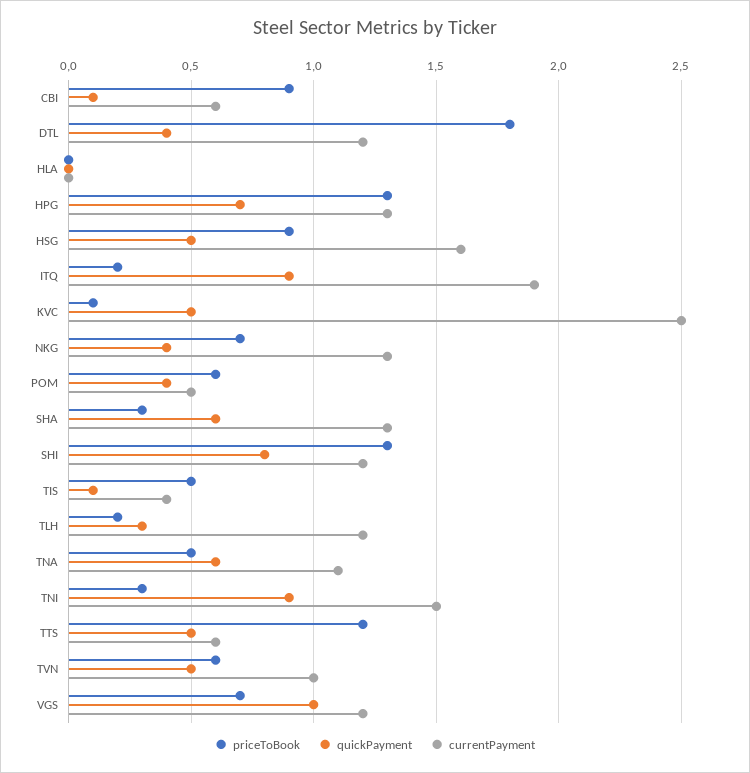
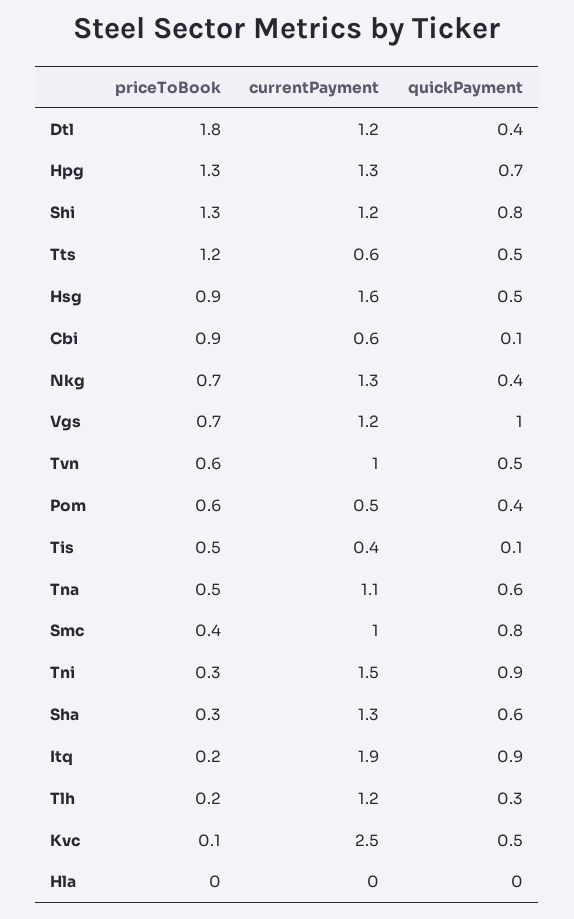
  {
    "priceToBook": {
      "CBI": 0.9,
      "DTL": 1.8,
      "HLA": 0,
      "HPG": 1.3,
      "HSG": 0.9,
      "ITQ": 0.2,
      "KVC": 0.1,
      "NKG": 0.7,
      "POM": 0.6,
      "SHA": 0.3,
      "SHI": 1.3,
      "TIS": 0.5,
      "TLH": 0.2,
      "TNA": 0.5,
      "TNI": 0.3,
      "TTS": 1.2,
      "TVN": 0.6,
-     "VGS": 0.7
+     "VGS": 0.7,
+     "Smc": 0.4
    },
    "quickPayment": {
      "CBI": 0.1,
      "DTL": 0.4,
      "HLA": 0,
      "HPG": 0.7,
      "HSG": 0.5,
      "ITQ": 0.9,
      "KVC": 0.5,
      "NKG": 0.4,
      "POM": 0.4,
      "SHA": 0.6,
      "SHI": 0.8,
      "TIS": 0.1,
      "TLH": 0.3,
      "TNA": 0.6,
      "TNI": 0.9,
      "TTS": 0.5,
      "TVN": 0.5,
-     "VGS": 1
+     "VGS": 1,
+     "Smc": 0.8
    },
    "currentPayment": {
      "CBI": 0.6,
      "DTL": 1.2,
      "HLA": 0,
      "HPG": 1.3,
      "HSG": 1.6,
      "ITQ": 1.9,
      "KVC": 2.5,
      "NKG": 1.3,
      "POM": 0.5,
      "SHA": 1.3,
      "SHI": 1.2,
      "TIS": 0.4,
      "TLH": 1.2,
      "TNA": 1.1,
      "TNI": 1.5,
      "TTS": 0.6,
      "TVN": 1,
-     "VGS": 1.2
+     "VGS": 1.2,
+     "Smc": 1
    }
  }

